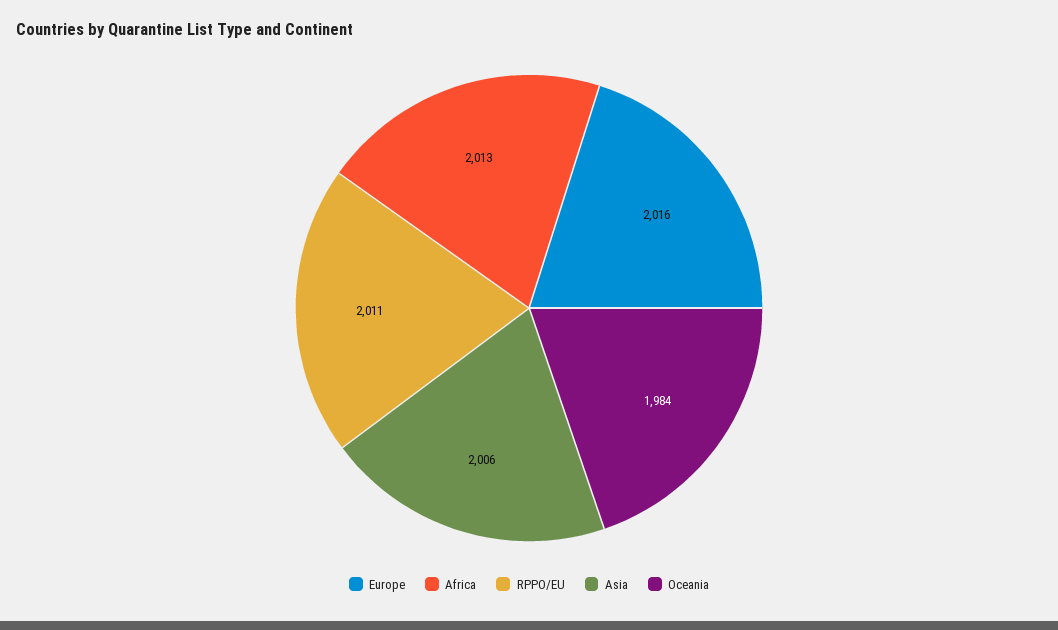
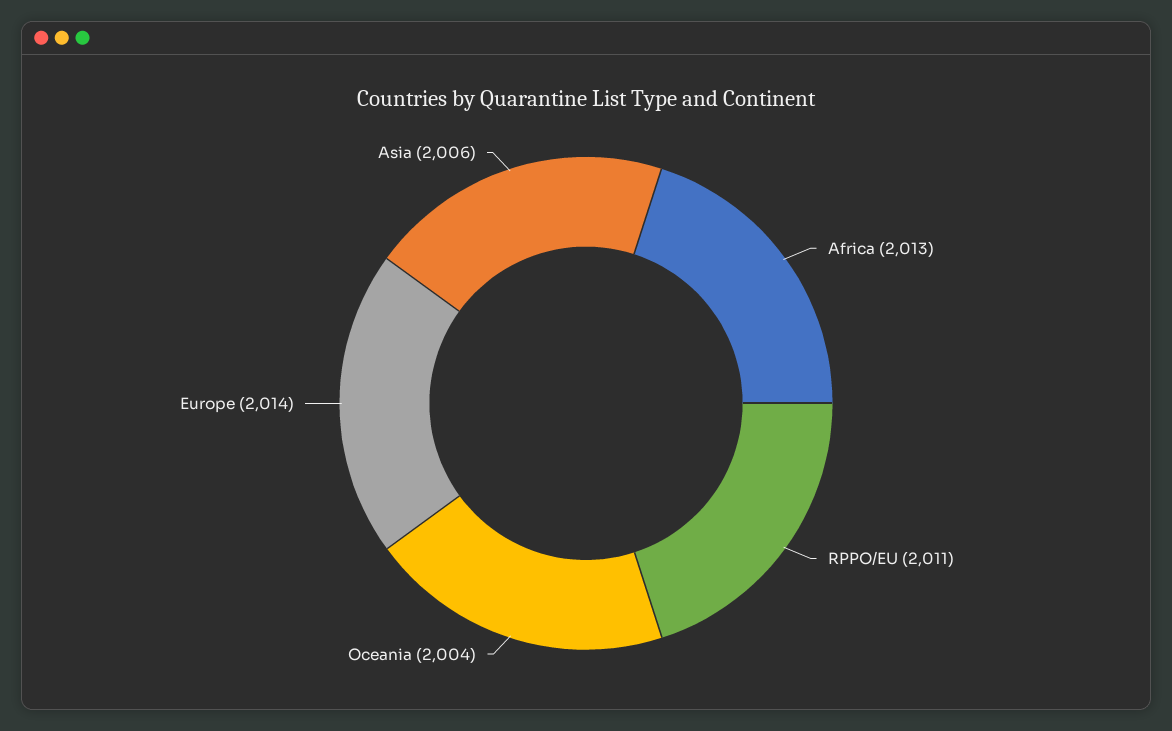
  {
-   "Europe": 2016,
+   "Europe": 2014,
    "Africa": 2013,
    "RPPO/EU": 2011,
    "Asia": 2006,
-   "Oceania": 1984
+   "Oceania": 2004
  }

